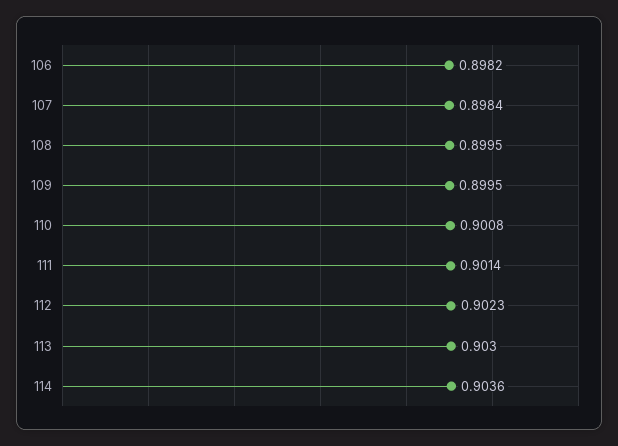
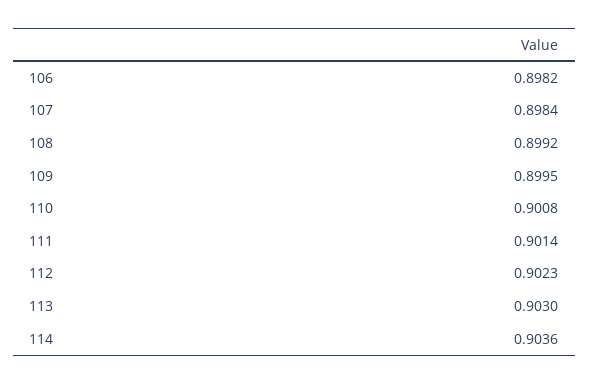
  {
    "106": 0.8982,
    "107": 0.8984,
-   "108": 0.8995,
+   "108": 0.8992,
    "109": 0.8995,
    "110": 0.9008,
    "111": 0.9014,
    "112": 0.9023,
    "113": 0.903,
    "114": 0.9036
  }

